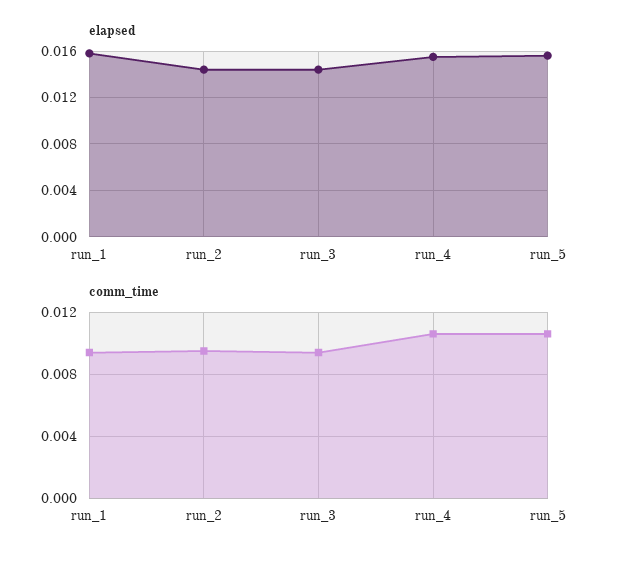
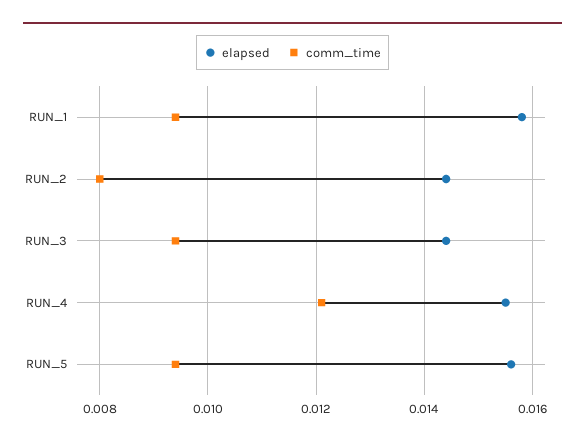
  {
    "elapsed": {
      "run_1": 0.016,
      "run_2": 0.0145,
      "run_3": 0.0145,
      "run_4": 0.0155,
      "run_5": 0.0155
    },
    "comm_time": {
      "run_1": 0.0095,
-     "run_2": 0.0095,
+     "run_2": 0.008,
      "run_3": 0.0095,
-     "run_4": 0.0105,
+     "run_4": 0.012,
-     "run_5": 0.0105
+     "run_5": 0.0095
    }
  }

